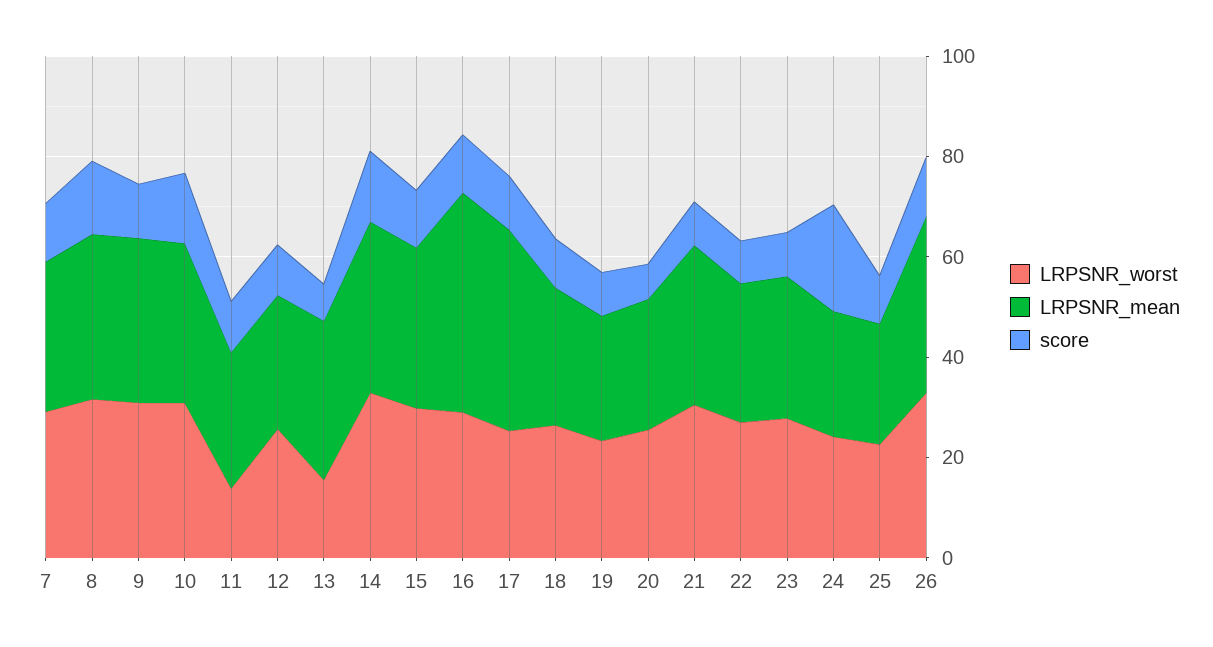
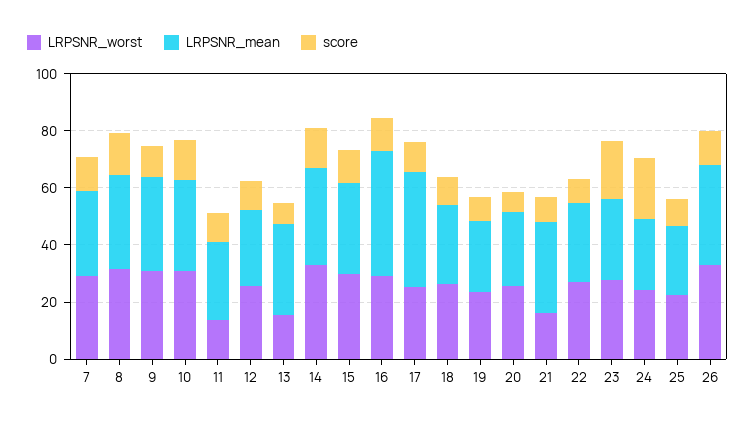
  {
    "LRPSNR_worst": {
      "7": 30,
      "8": 30,
      "9": 30,
      "10": 30,
      "11": 15,
      "12": 25,
      "13": 15,
      "14": 35,
      "15": 30,
      "16": 30,
      "17": 25,
      "18": 25,
      "19": 25,
      "20": 25,
-     "21": 30,
+     "21": 15,
      "22": 25,
      "23": 30,
      "24": 25,
      "25": 25,
      "26": 35
    },
    "LRPSNR_mean": {
      "7": 30,
      "8": 35,
      "9": 35,
      "10": 30,
      "11": 25,
      "12": 25,
      "13": 30,
      "14": 35,
      "15": 30,
      "16": 45,
      "17": 40,
      "18": 25,
      "19": 25,
      "20": 25,
      "21": 30,
      "22": 30,
      "23": 30,
      "24": 25,
      "25": 25,
      "26": 35
    },
    "score": {
      "7": 10,
      "8": 15,
      "9": 10,
      "10": 15,
      "11": 10,
      "12": 10,
      "13": 5,
      "14": 15,
      "15": 10,
      "16": 10,
      "17": 10,
      "18": 10,
      "19": 10,
      "20": 5,
      "21": 10,
      "22": 10,
-     "23": 10,
+     "23": 20,
      "24": 20,
      "25": 10,
      "26": 10
    }
  }

